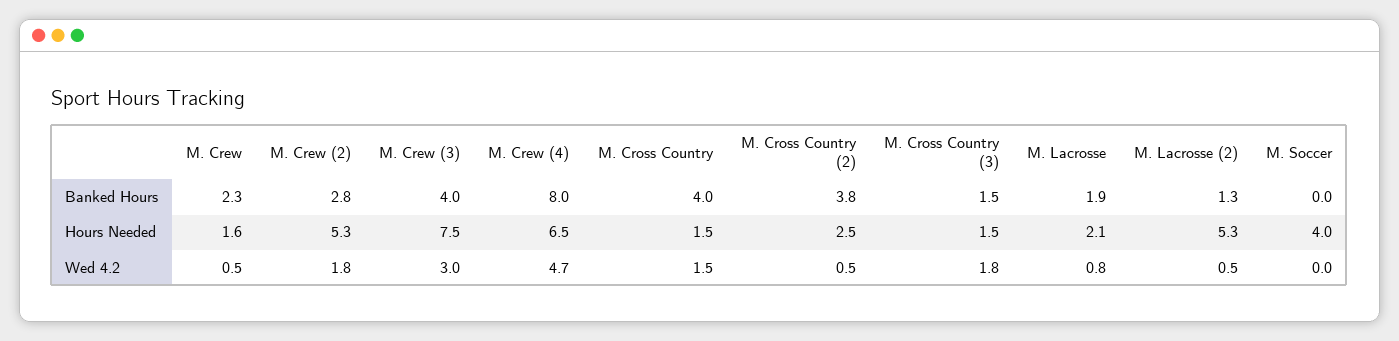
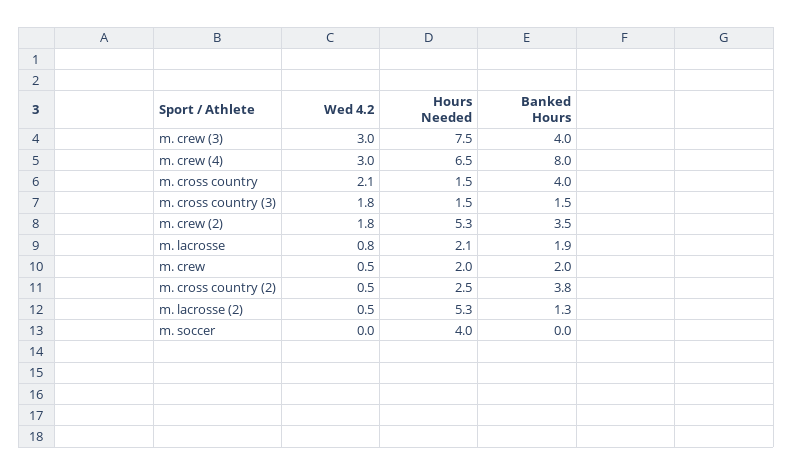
  {
    "M. Crew": {
-     "Banked Hours": 2.3,
+     "Banked Hours": 2,
-     "Hours Needed": 1.6,
+     "Hours Needed": 2,
      "Wed 4.2": 0.5
    },
    "M. Crew (2)": {
-     "Banked Hours": 2.8,
+     "Banked Hours": 3.5,
      "Hours Needed": 5.3,
      "Wed 4.2": 1.8
    },
    "M. Crew (3)": {
      "Banked Hours": 4,
      "Hours Needed": 7.5,
      "Wed 4.2": 3
    },
    "M. Crew (4)": {
      "Banked Hours": 8,
      "Hours Needed": 6.5,
-     "Wed 4.2": 4.7
+     "Wed 4.2": 3
    },
    "M. Cross Country": {
      "Banked Hours": 4,
      "Hours Needed": 1.5,
-     "Wed 4.2": 1.5
+     "Wed 4.2": 2.1
    },
    "M. Cross Country (2)": {
      "Banked Hours": 3.8,
      "Hours Needed": 2.5,
      "Wed 4.2": 0.5
    },
    "M. Cross Country (3)": {
      "Banked Hours": 1.5,
      "Hours Needed": 1.5,
      "Wed 4.2": 1.8
    },
    "M. Lacrosse": {
      "Banked Hours": 1.9,
      "Hours Needed": 2.1,
      "Wed 4.2": 0.8
    },
    "M. Lacrosse (2)": {
      "Banked Hours": 1.3,
      "Hours Needed": 5.3,
      "Wed 4.2": 0.5
    },
    "M. Soccer": {
      "Banked Hours": 0,
      "Hours Needed": 4,
      "Wed 4.2": 0
    }
  }

